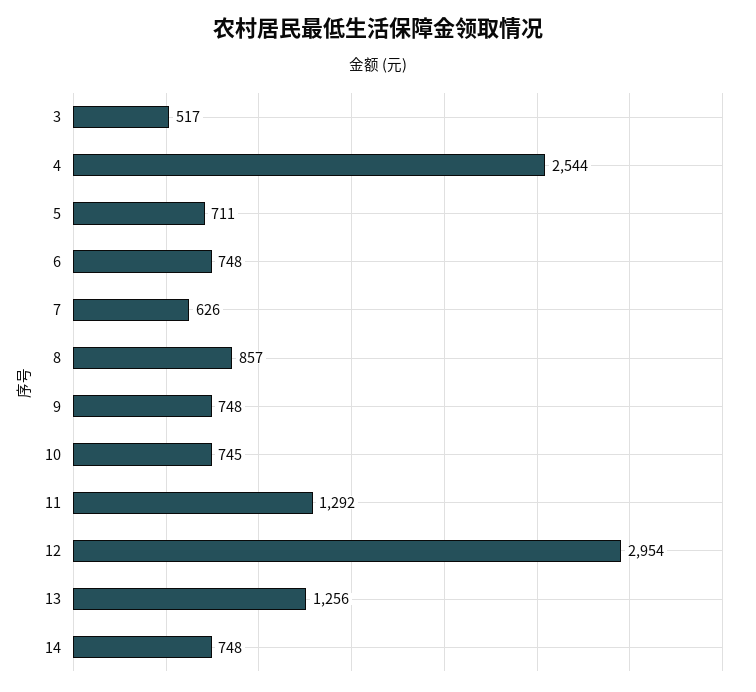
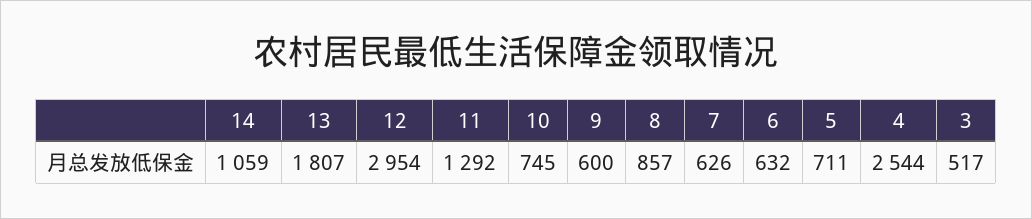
  {
    "3": 517,
    "4": 2544,
    "5": 711,
-   "6": 748,
+   "6": 632,
    "7": 626,
    "8": 857,
-   "9": 748,
+   "9": 600,
    "10": 745,
    "11": 1292,
    "12": 2954,
-   "13": 1256,
+   "13": 1807,
-   "14": 748
+   "14": 1059
  }

